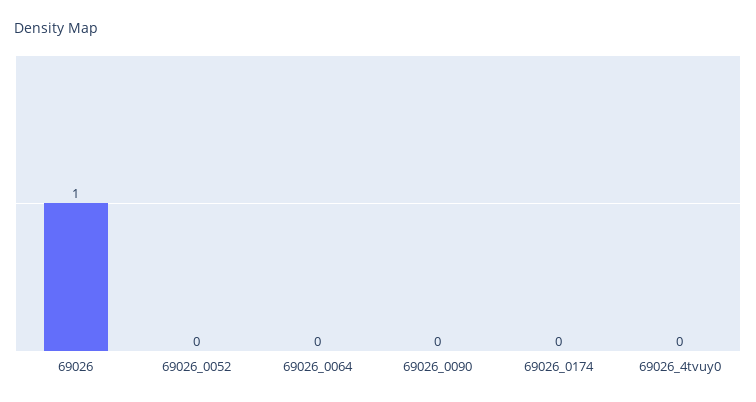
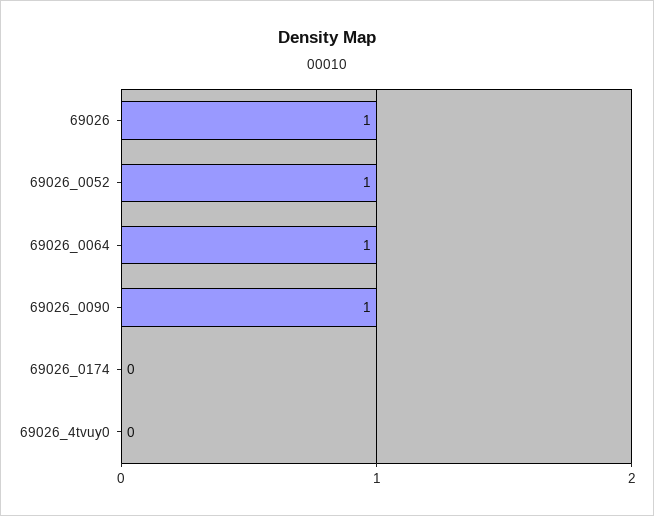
  {
    "69026": 1,
-   "69026_0052": 0,
+   "69026_0052": 1,
-   "69026_0064": 0,
+   "69026_0064": 1,
-   "69026_0090": 0,
+   "69026_0090": 1,
    "69026_0174": 0,
    "69026_4tvuy0": 0
  }

